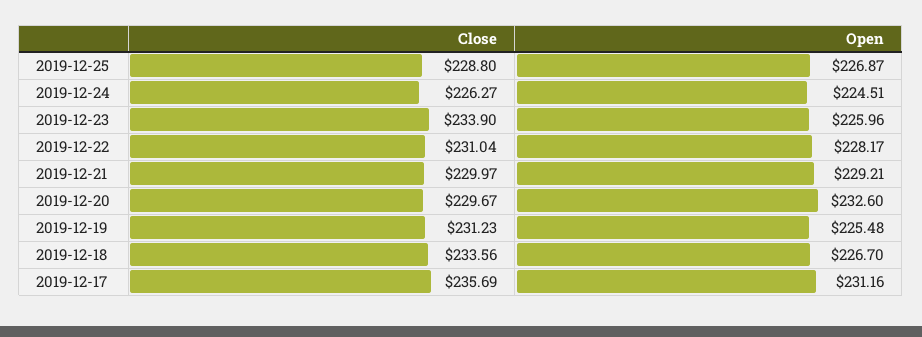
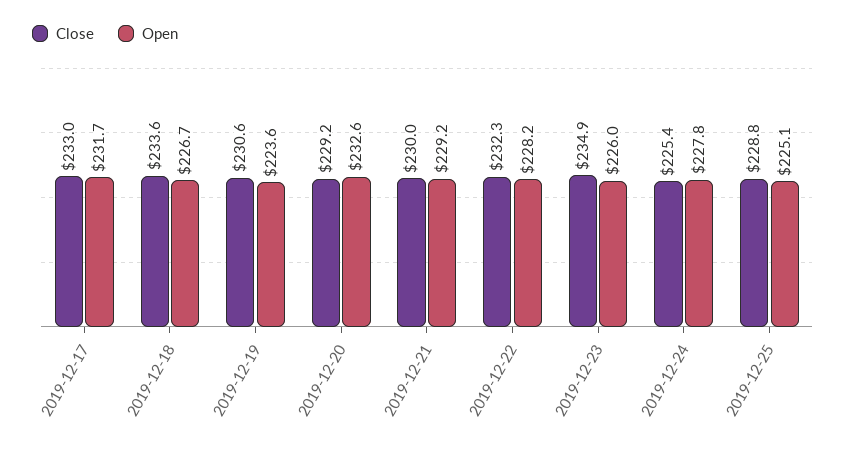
  {
    "Close": {
      "2019-12-25": 228.8,
-     "2019-12-24": 226.27,
+     "2019-12-24": 225.4,
-     "2019-12-23": 233.9,
+     "2019-12-23": 234.9,
-     "2019-12-22": 231.04,
+     "2019-12-22": 232.3,
      "2019-12-21": 229.97,
-     "2019-12-20": 229.67,
+     "2019-12-20": 229.2,
-     "2019-12-19": 231.23,
+     "2019-12-19": 230.6,
      "2019-12-18": 233.56,
-     "2019-12-17": 235.69
+     "2019-12-17": 233
    },
    "Open": {
-     "2019-12-25": 226.87,
+     "2019-12-25": 225.1,
-     "2019-12-24": 224.51,
+     "2019-12-24": 227.8,
      "2019-12-23": 225.96,
      "2019-12-22": 228.17,
      "2019-12-21": 229.21,
      "2019-12-20": 232.6,
-     "2019-12-19": 225.48,
+     "2019-12-19": 223.6,
      "2019-12-18": 226.7,
-     "2019-12-17": 231.16
+     "2019-12-17": 231.7
    }
  }

